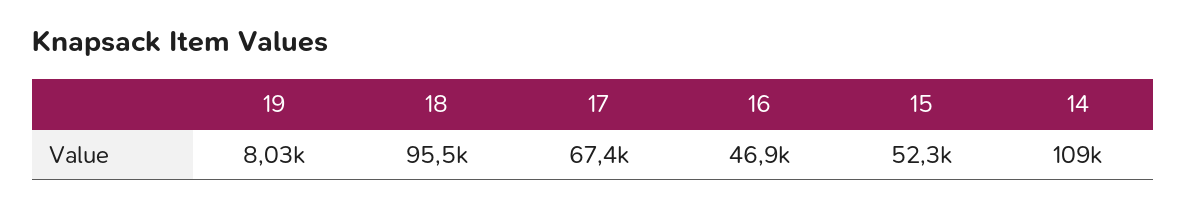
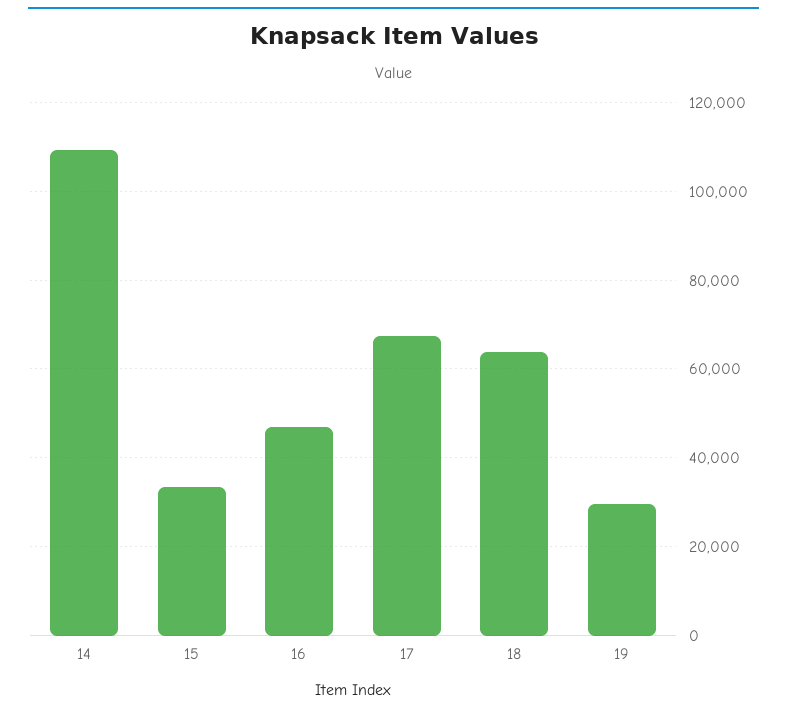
  {
-   "19": 8030,
+   "19": 30000,
-   "18": 95500,
+   "18": 64000,
    "17": 67400,
    "16": 46900,
-   "15": 52300,
+   "15": 34000,
    "14": 109000
  }

